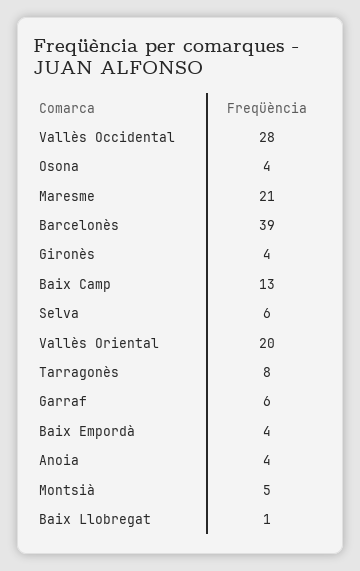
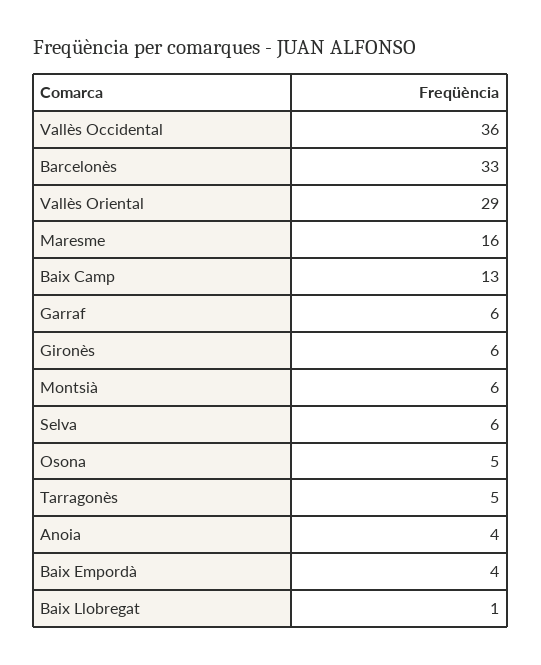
  {
-   "Vallès Occidental": 28,
+   "Vallès Occidental": 36,
-   "Osona": 4,
+   "Osona": 5,
-   "Maresme": 21,
+   "Maresme": 16,
-   "Barcelonès": 39,
+   "Barcelonès": 33,
-   "Gironès": 4,
+   "Gironès": 6,
    "Baix Camp": 13,
    "Selva": 6,
-   "Vallès Oriental": 20,
+   "Vallès Oriental": 29,
-   "Tarragonès": 8,
+   "Tarragonès": 5,
    "Garraf": 6,
    "Baix Empordà": 4,
    "Anoia": 4,
-   "Montsià": 5,
+   "Montsià": 6,
    "Baix Llobregat": 1
  }

